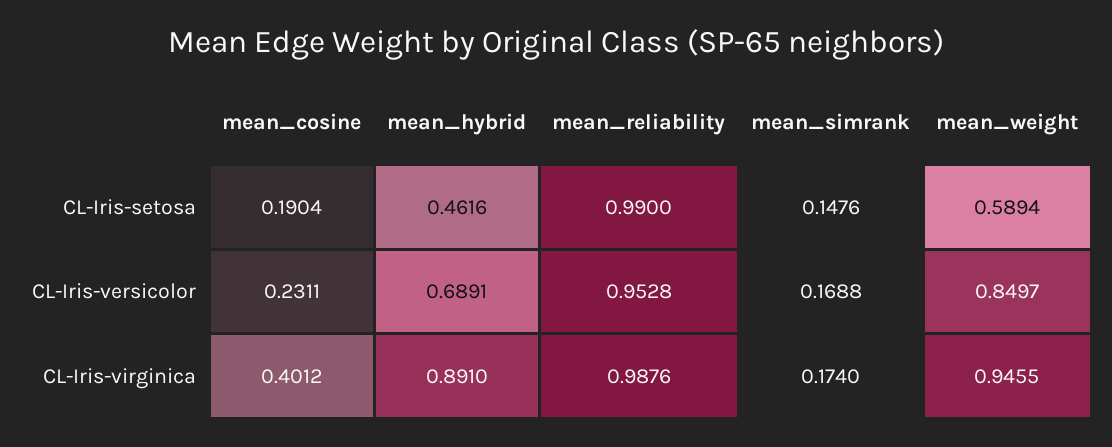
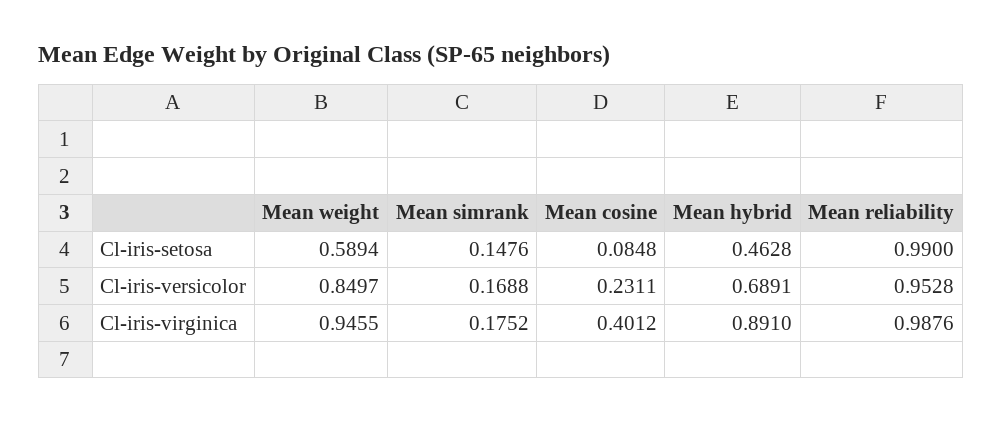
  {
    "mean_cosine": {
-     "CL-Iris-setosa": 0.1904,
+     "CL-Iris-setosa": 0.0848,
      "CL-Iris-versicolor": 0.2311,
      "CL-Iris-virginica": 0.4012
    },
    "mean_hybrid": {
-     "CL-Iris-setosa": 0.4616,
+     "CL-Iris-setosa": 0.4628,
      "CL-Iris-versicolor": 0.6891,
      "CL-Iris-virginica": 0.891
    },
    "mean_reliability": {
      "CL-Iris-setosa": 0.99,
      "CL-Iris-versicolor": 0.9528,
      "CL-Iris-virginica": 0.9876
    },
    "mean_simrank": {
      "CL-Iris-setosa": 0.1476,
      "CL-Iris-versicolor": 0.1688,
-     "CL-Iris-virginica": 0.174
+     "CL-Iris-virginica": 0.1752
    },
    "mean_weight": {
      "CL-Iris-setosa": 0.5894,
      "CL-Iris-versicolor": 0.8497,
      "CL-Iris-virginica": 0.9455
    }
  }

